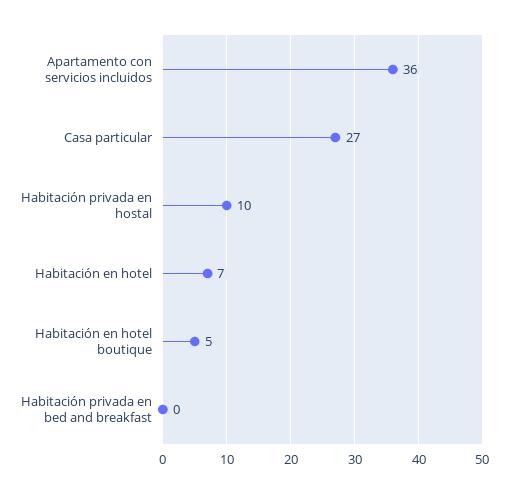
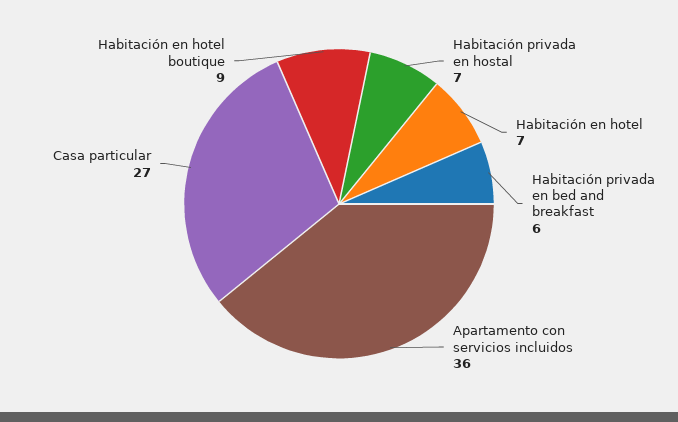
  {
    "Apartamento con servicios incluidos": 36,
    "Casa particular": 27,
-   "Habitación privada en hostal": 10,
+   "Habitación privada en hostal": 7,
    "Habitación en hotel": 7,
-   "Habitación en hotel boutique": 5,
+   "Habitación en hotel boutique": 9,
-   "Habitación privada en bed and breakfast": 0
+   "Habitación privada en bed and breakfast": 6
  }

